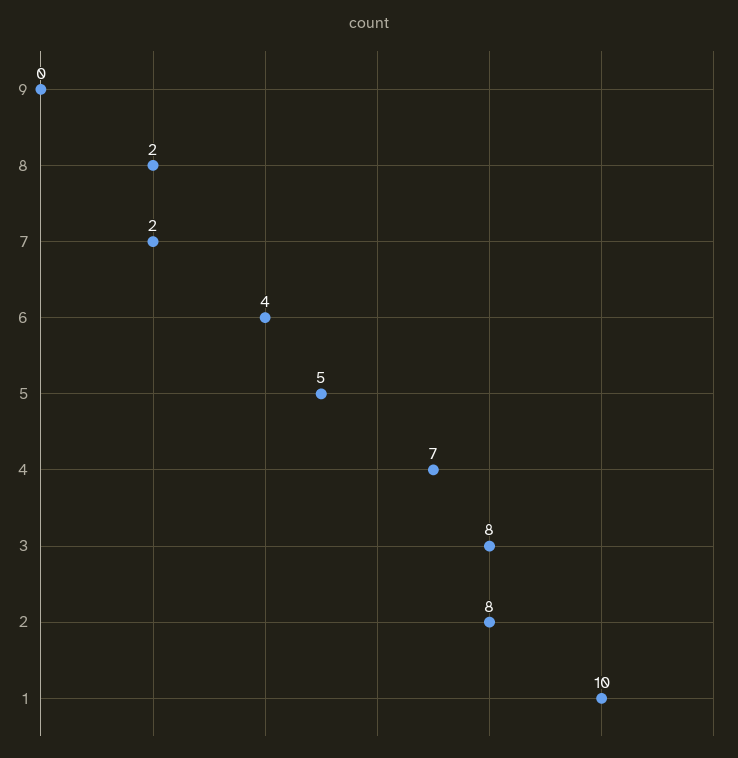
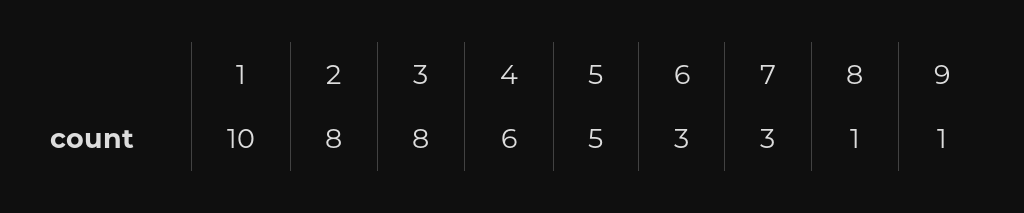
  {
-   "9": 0,
+   "9": 1,
-   "8": 2,
+   "8": 1,
-   "7": 2,
+   "7": 3,
-   "6": 4,
+   "6": 3,
    "5": 5,
-   "4": 7,
+   "4": 6,
    "3": 8,
    "2": 8,
    "1": 10
  }

